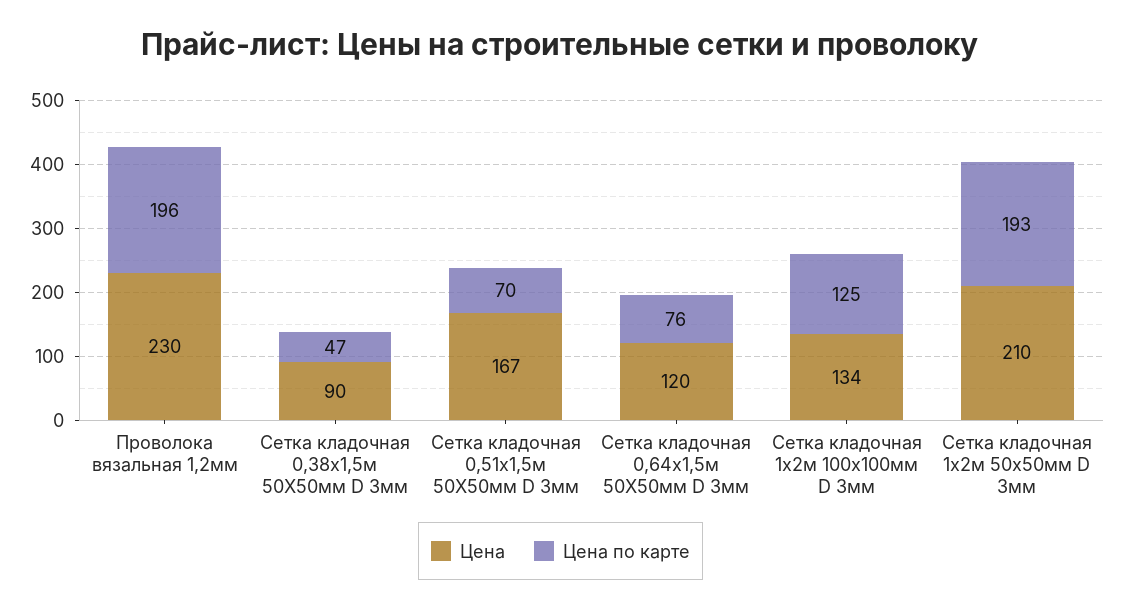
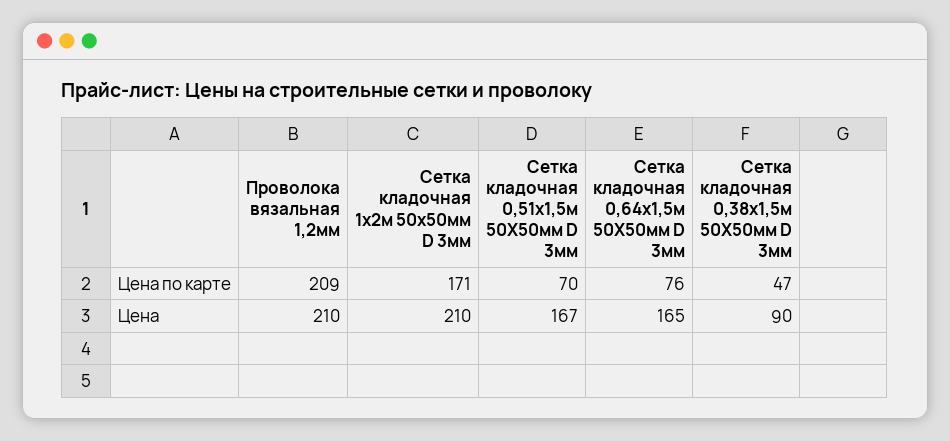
  {
    "Цена": {
-     "Проволока вязальная 1,2мм": 230,
+     "Проволока вязальная 1,2мм": 210,
      "Сетка кладочная 0,38х1,5м 50Х50мм D 3мм": 90,
      "Сетка кладочная 0,51х1,5м 50Х50мм D 3мм": 167,
-     "Сетка кладочная 0,64х1,5м 50Х50мм D 3мм": 120,
+     "Сетка кладочная 0,64х1,5м 50Х50мм D 3мм": 165,
-     "Сетка кладочная 1х2м 100х100мм D 3мм": 134,
      "Сетка кладочная 1х2м 50х50мм D 3мм": 210
    },
    "Цена по карте": {
-     "Проволока вязальная 1,2мм": 196,
+     "Проволока вязальная 1,2мм": 209,
      "Сетка кладочная 0,38х1,5м 50Х50мм D 3мм": 47,
      "Сетка кладочная 0,51х1,5м 50Х50мм D 3мм": 70,
      "Сетка кладочная 0,64х1,5м 50Х50мм D 3мм": 76,
-     "Сетка кладочная 1х2м 100х100мм D 3мм": 125,
-     "Сетка кладочная 1х2м 50х50мм D 3мм": 193
+     "Сетка кладочная 1х2м 50х50мм D 3мм": 171
    }
  }

